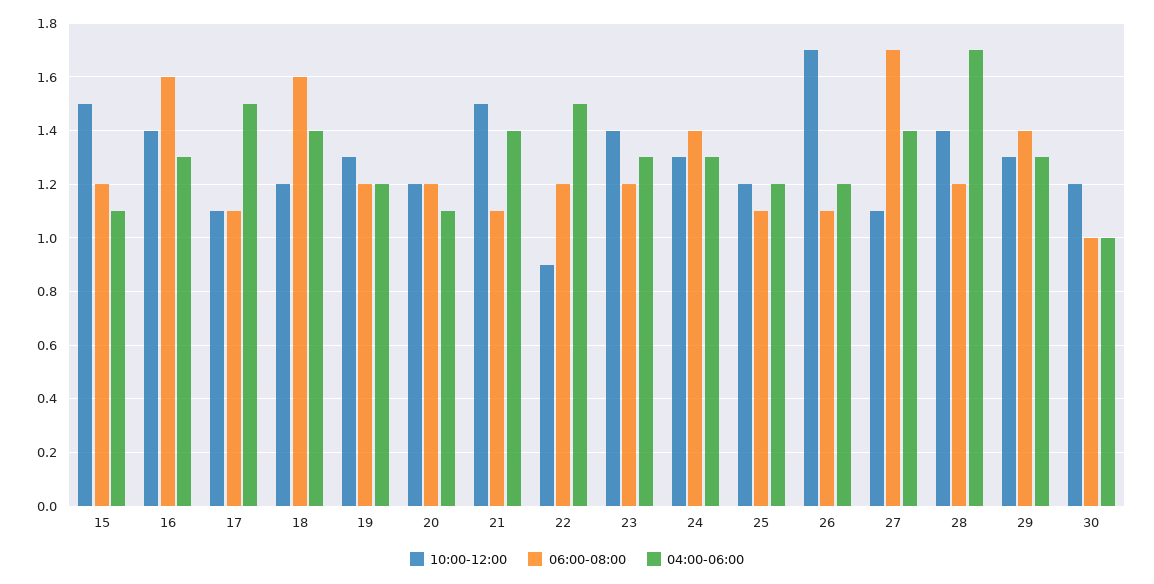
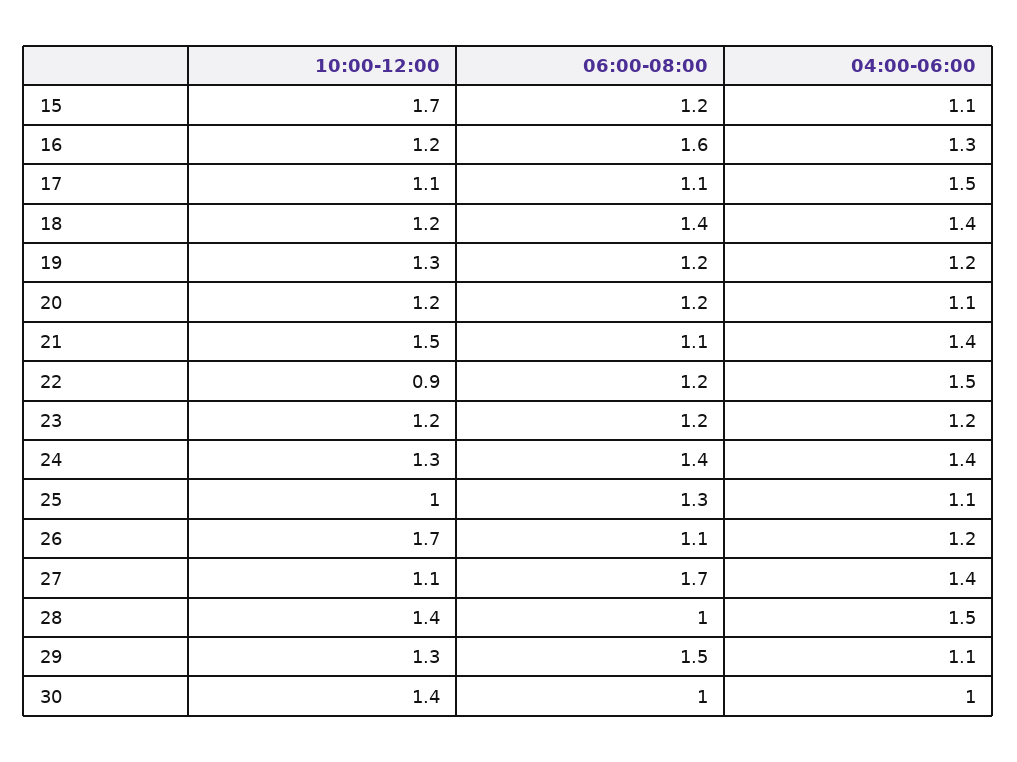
  {
    "10:00-12:00": {
-     "15": 1.5,
+     "15": 1.7,
-     "16": 1.4,
+     "16": 1.2,
      "17": 1.1,
      "18": 1.2,
      "19": 1.3,
      "20": 1.2,
      "21": 1.5,
      "22": 0.9,
-     "23": 1.4,
+     "23": 1.2,
      "24": 1.3,
-     "25": 1.2,
+     "25": 1,
      "26": 1.7,
      "27": 1.1,
      "28": 1.4,
      "29": 1.3,
-     "30": 1.2
+     "30": 1.4
    },
    "06:00-08:00": {
      "15": 1.2,
      "16": 1.6,
      "17": 1.1,
-     "18": 1.6,
+     "18": 1.4,
      "19": 1.2,
      "20": 1.2,
      "21": 1.1,
      "22": 1.2,
      "23": 1.2,
      "24": 1.4,
-     "25": 1.1,
+     "25": 1.3,
      "26": 1.1,
      "27": 1.7,
-     "28": 1.2,
+     "28": 1,
-     "29": 1.4,
+     "29": 1.5,
      "30": 1
    },
    "04:00-06:00": {
      "15": 1.1,
      "16": 1.3,
      "17": 1.5,
      "18": 1.4,
      "19": 1.2,
      "20": 1.1,
      "21": 1.4,
      "22": 1.5,
-     "23": 1.3,
+     "23": 1.2,
-     "24": 1.3,
+     "24": 1.4,
-     "25": 1.2,
+     "25": 1.1,
      "26": 1.2,
      "27": 1.4,
-     "28": 1.7,
+     "28": 1.5,
-     "29": 1.3,
+     "29": 1.1,
      "30": 1
    }
  }

